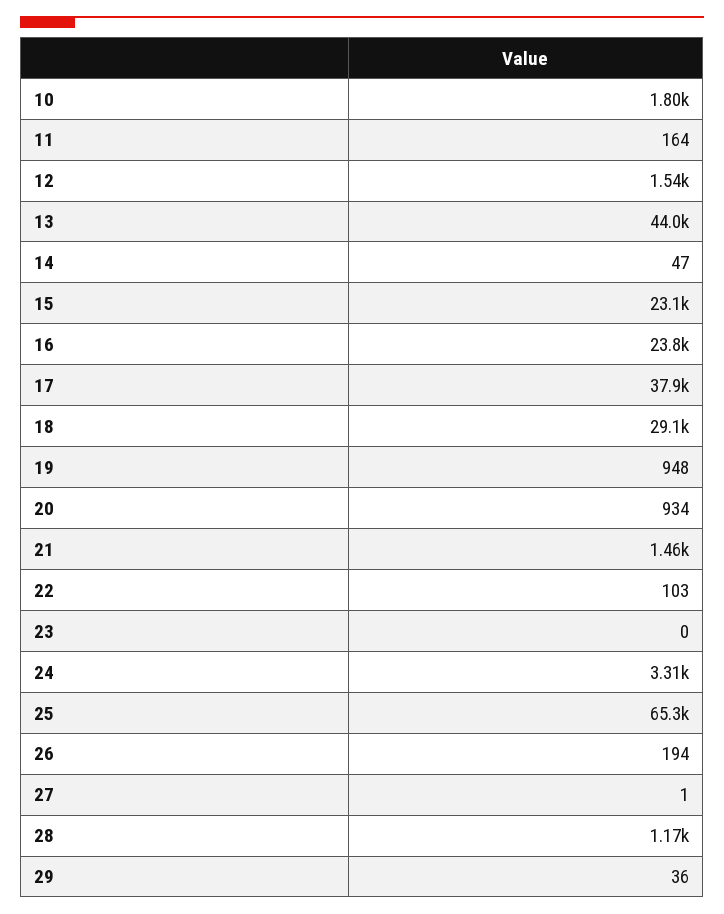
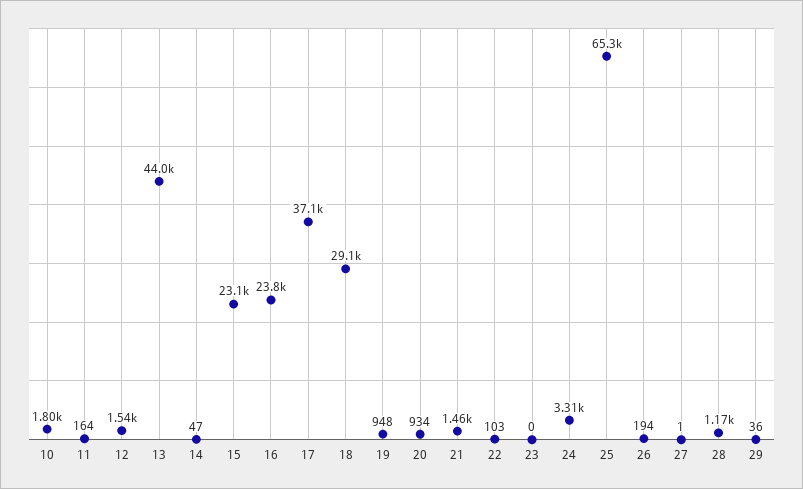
  {
    "10": 1800,
    "11": 164,
    "12": 1540,
    "13": 44000,
    "14": 47,
    "15": 23100,
    "16": 23800,
-   "17": 37900,
+   "17": 37100,
    "18": 29100,
    "19": 948,
    "20": 934,
    "21": 1460,
    "22": 103,
    "23": 0,
    "24": 3310,
    "25": 65300,
    "26": 194,
    "27": 1,
    "28": 1170,
    "29": 36
  }

